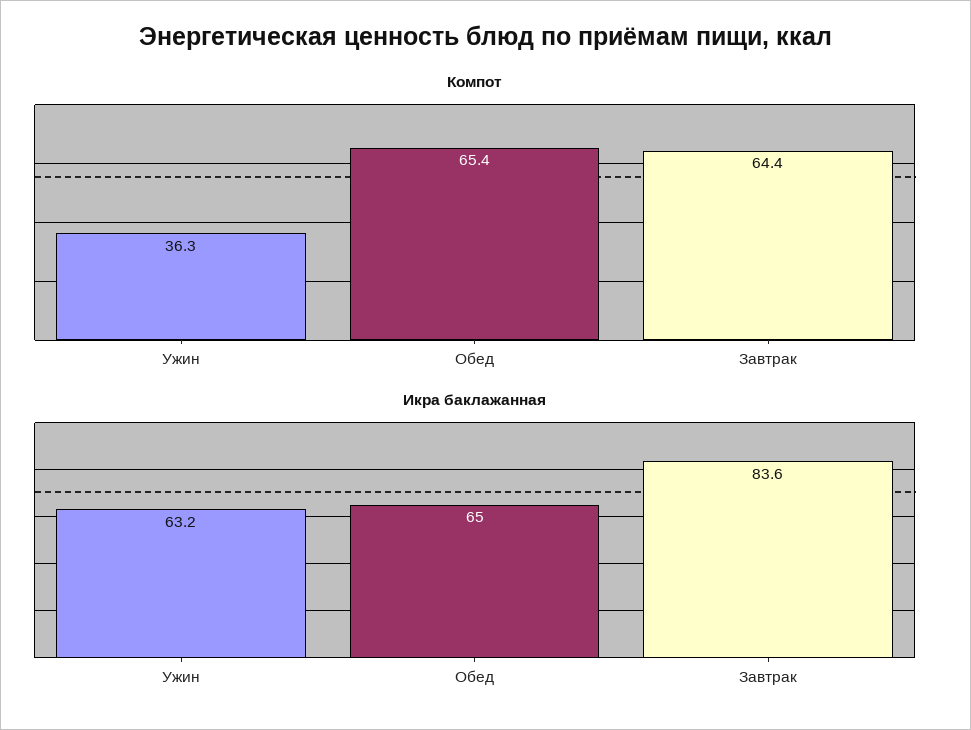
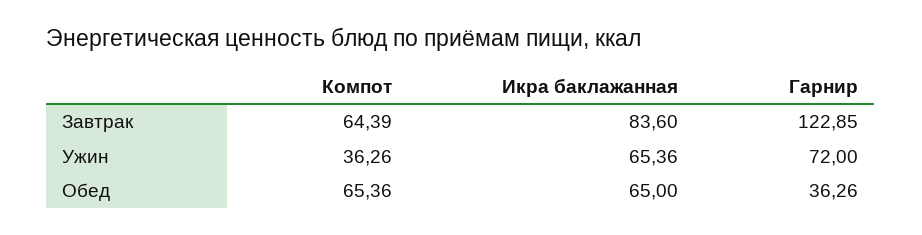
  {
    "Компот": {
      "Ужин": 36.26,
      "Обед": 65.36,
      "Завтрак": 64.39
    },
    "Икра баклажанная": {
-     "Ужин": 63.2,
+     "Ужин": 65.36,
      "Обед": 65,
      "Завтрак": 83.6
-   }
+   },
+   "Гарнир": {
+     "Завтрак": 122.85,
+     "Ужин": 72,
+     "Обед": 36.26
+   }
  }

